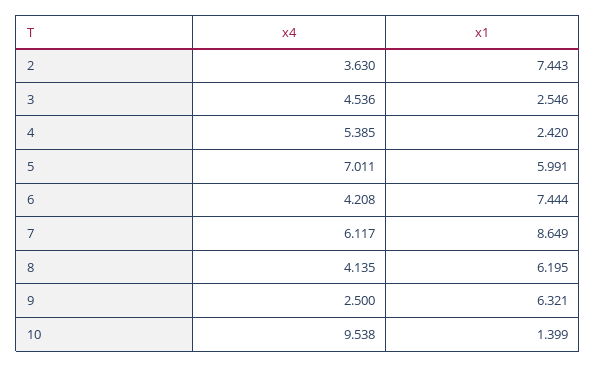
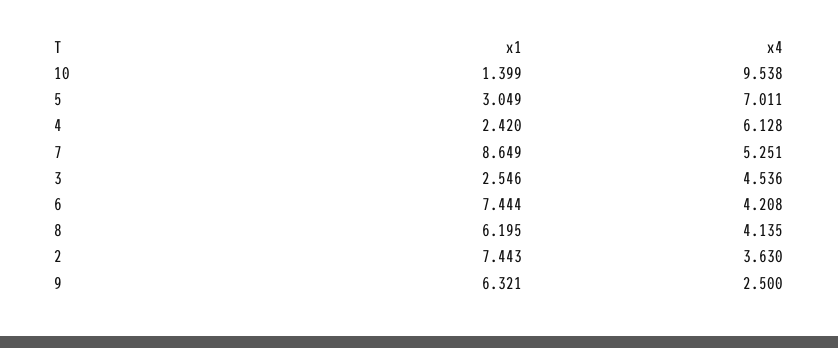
  {
    "x4": {
      "2": 3.63,
      "3": 4.536,
-     "4": 5.385,
+     "4": 6.128,
      "5": 7.011,
      "6": 4.208,
-     "7": 6.117,
+     "7": 5.251,
      "8": 4.135,
      "9": 2.5,
      "10": 9.538
    },
    "x1": {
      "2": 7.443,
      "3": 2.546,
      "4": 2.42,
-     "5": 5.991,
+     "5": 3.049,
      "6": 7.444,
      "7": 8.649,
      "8": 6.195,
      "9": 6.321,
      "10": 1.399
    }
  }

